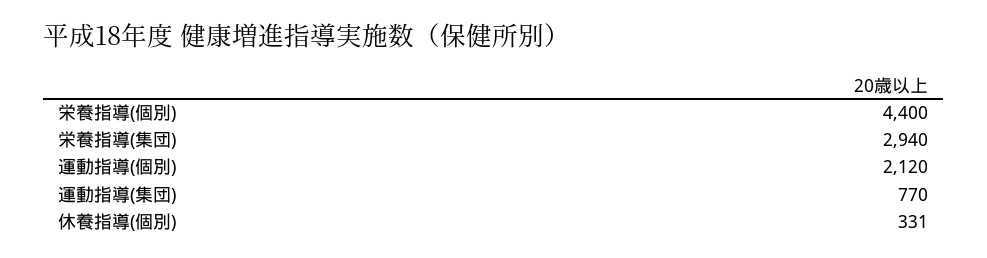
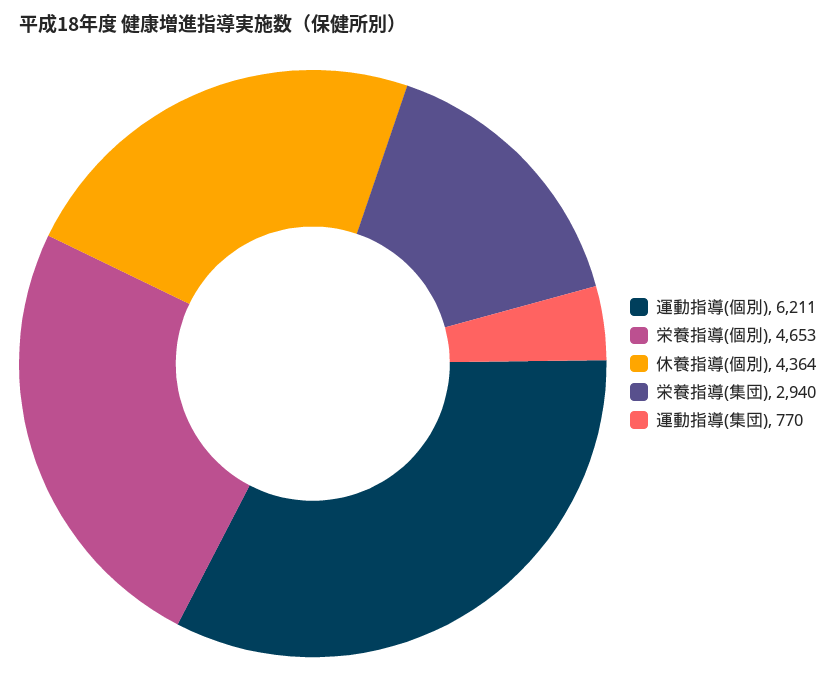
  {
-   "栄養指導(個別)": 4400,
+   "栄養指導(個別)": 4653,
    "栄養指導(集団)": 2940,
-   "運動指導(個別)": 2120,
+   "運動指導(個別)": 6211,
    "運動指導(集団)": 770,
-   "休養指導(個別)": 331
+   "休養指導(個別)": 4364
  }

